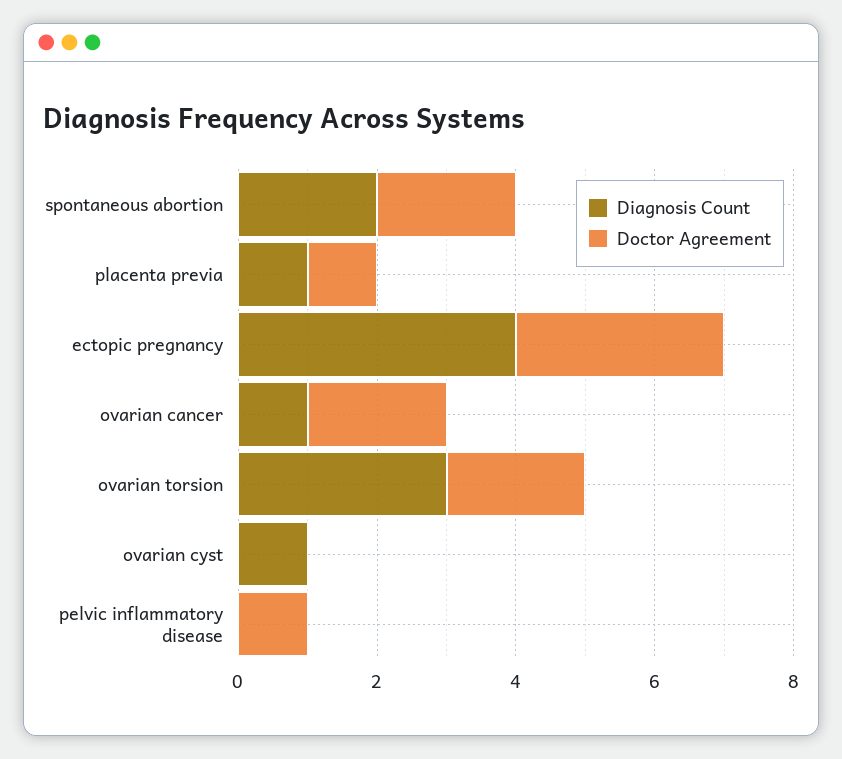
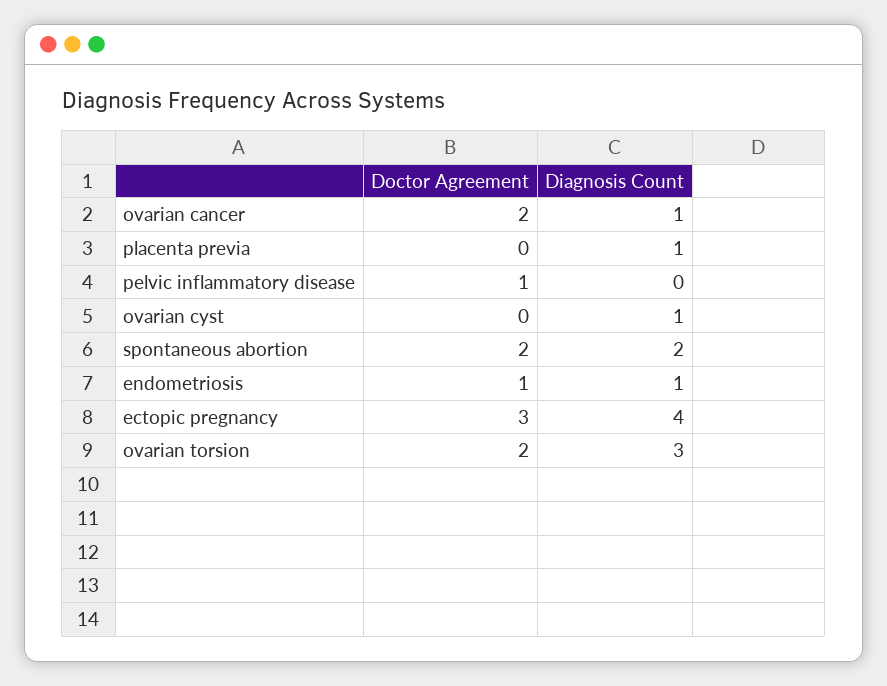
  {
    "Diagnosis Count": {
      "spontaneous abortion": 2,
      "placenta previa": 1,
      "ectopic pregnancy": 4,
      "ovarian cancer": 1,
      "ovarian torsion": 3,
      "ovarian cyst": 1,
-     "pelvic inflammatory disease": 0
+     "pelvic inflammatory disease": 0,
+     "endometriosis": 1
    },
    "Doctor Agreement": {
      "spontaneous abortion": 2,
-     "placenta previa": 1,
+     "placenta previa": 0,
      "ectopic pregnancy": 3,
      "ovarian cancer": 2,
      "ovarian torsion": 2,
      "ovarian cyst": 0,
-     "pelvic inflammatory disease": 1
+     "pelvic inflammatory disease": 1,
+     "endometriosis": 1
    }
  }

